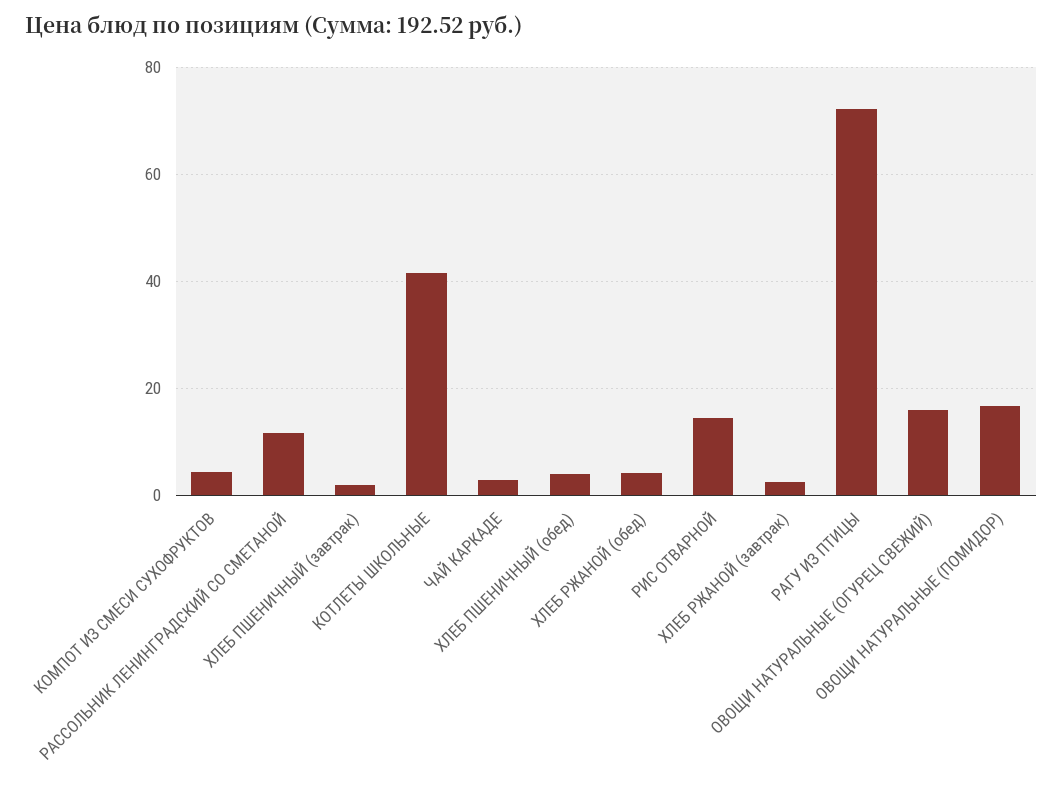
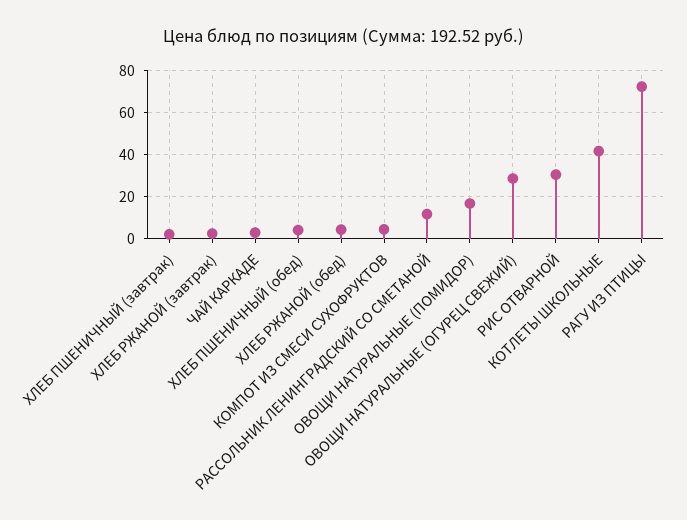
  {
    "КОМПОТ ИЗ СМЕСИ СУХОФРУКТОВ": 4,
    "РАССОЛЬНИК ЛЕНИНГРАДСКИЙ СО СМЕТАНОЙ": 12,
    "ХЛЕБ ПШЕНИЧНЫЙ (завтрак)": 2,
    "КОТЛЕТЫ ШКОЛЬНЫЕ": 42,
    "ЧАЙ КАРКАДЕ": 2,
    "ХЛЕБ ПШЕНИЧНЫЙ (обед)": 4,
    "ХЛЕБ РЖАНОЙ (обед)": 4,
-   "РИС ОТВАРНОЙ": 14,
+   "РИС ОТВАРНОЙ": 30,
    "ХЛЕБ РЖАНОЙ (завтрак)": 2,
    "РАГУ ИЗ ПТИЦЫ": 72,
-   "ОВОЩИ НАТУРАЛЬНЫЕ (ОГУРЕЦ СВЕЖИЙ)": 16,
+   "ОВОЩИ НАТУРАЛЬНЫЕ (ОГУРЕЦ СВЕЖИЙ)": 30,
    "ОВОЩИ НАТУРАЛЬНЫЕ (ПОМИДОР)": 16
  }

